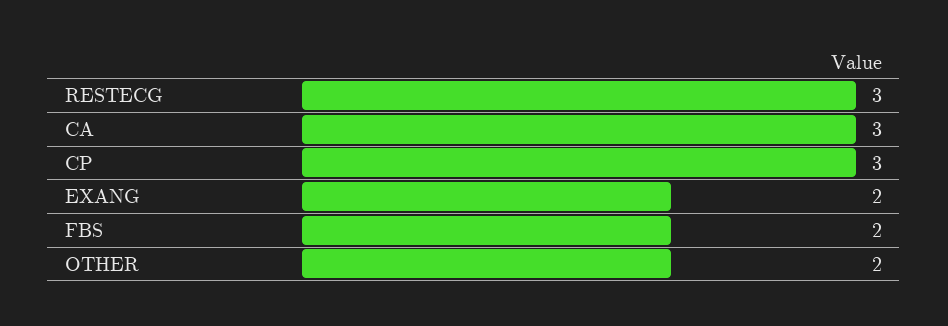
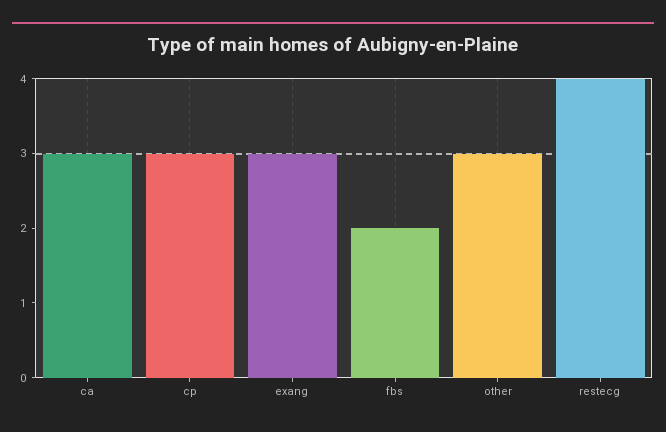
  {
-   "RESTECG": 3,
+   "RESTECG": 4,
    "CA": 3,
    "CP": 3,
-   "EXANG": 2,
+   "EXANG": 3,
    "FBS": 2,
-   "OTHER": 2
+   "OTHER": 3
  }

